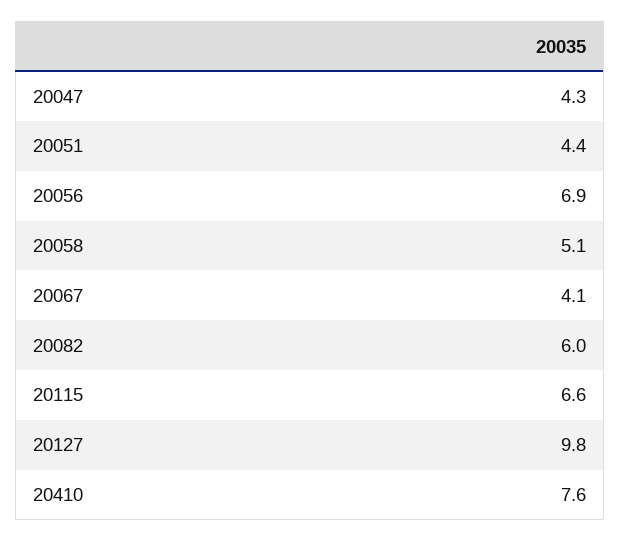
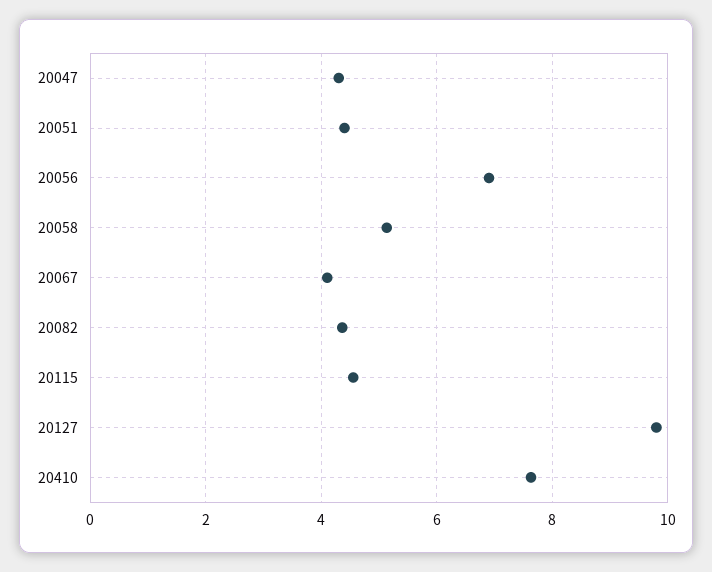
  {
    "20047": 4.3,
    "20051": 4.4,
    "20056": 6.9,
    "20058": 5.1,
    "20067": 4.1,
-   "20082": 6,
+   "20082": 4.4,
-   "20115": 6.6,
+   "20115": 4.6,
    "20127": 9.8,
    "20410": 7.6
  }

